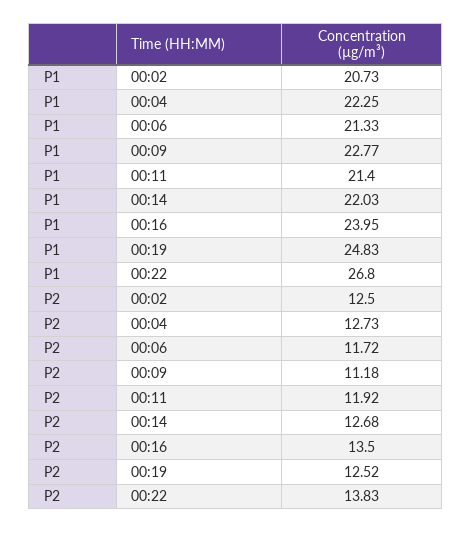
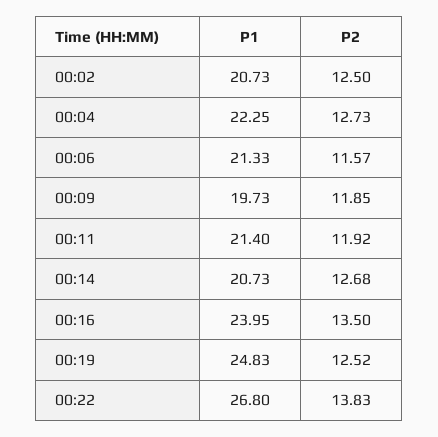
  {
    "P1": {
      "00:02": 20.73,
      "00:04": 22.25,
      "00:06": 21.33,
-     "00:09": 22.77,
+     "00:09": 19.73,
      "00:11": 21.4,
-     "00:14": 22.03,
+     "00:14": 20.73,
      "00:16": 23.95,
      "00:19": 24.83,
      "00:22": 26.8
    },
    "P2": {
      "00:02": 12.5,
      "00:04": 12.73,
-     "00:06": 11.72,
+     "00:06": 11.57,
-     "00:09": 11.18,
+     "00:09": 11.85,
      "00:11": 11.92,
      "00:14": 12.68,
      "00:16": 13.5,
      "00:19": 12.52,
      "00:22": 13.83
    }
  }

